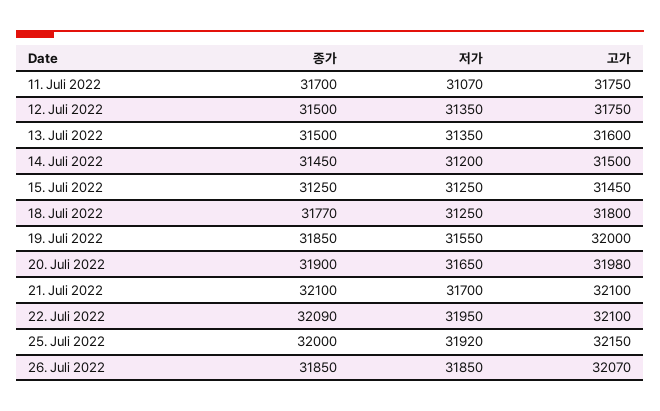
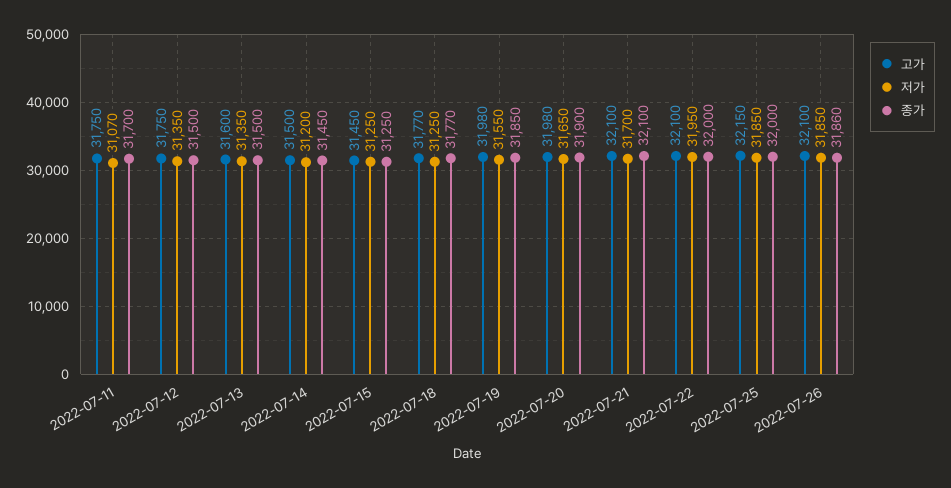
  {
    "종가": {
      "11. Juli 2022": 31700,
      "12. Juli 2022": 31500,
      "13. Juli 2022": 31500,
      "14. Juli 2022": 31450,
      "15. Juli 2022": 31250,
      "18. Juli 2022": 31770,
      "19. Juli 2022": 31850,
      "20. Juli 2022": 31900,
      "21. Juli 2022": 32100,
-     "22. Juli 2022": 32090,
+     "22. Juli 2022": 32000,
      "25. Juli 2022": 32000,
-     "26. Juli 2022": 31850
+     "26. Juli 2022": 31860
    },
    "저가": {
      "11. Juli 2022": 31070,
      "12. Juli 2022": 31350,
      "13. Juli 2022": 31350,
      "14. Juli 2022": 31200,
      "15. Juli 2022": 31250,
      "18. Juli 2022": 31250,
      "19. Juli 2022": 31550,
      "20. Juli 2022": 31650,
      "21. Juli 2022": 31700,
      "22. Juli 2022": 31950,
-     "25. Juli 2022": 31920,
+     "25. Juli 2022": 31850,
      "26. Juli 2022": 31850
    },
    "고가": {
      "11. Juli 2022": 31750,
      "12. Juli 2022": 31750,
      "13. Juli 2022": 31600,
      "14. Juli 2022": 31500,
      "15. Juli 2022": 31450,
-     "18. Juli 2022": 31800,
+     "18. Juli 2022": 31770,
-     "19. Juli 2022": 32000,
+     "19. Juli 2022": 31980,
      "20. Juli 2022": 31980,
      "21. Juli 2022": 32100,
      "22. Juli 2022": 32100,
      "25. Juli 2022": 32150,
-     "26. Juli 2022": 32070
+     "26. Juli 2022": 32100
    }
  }

